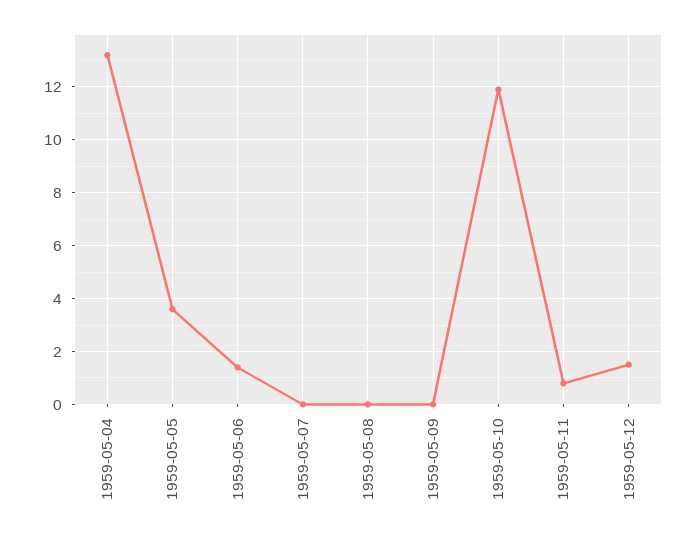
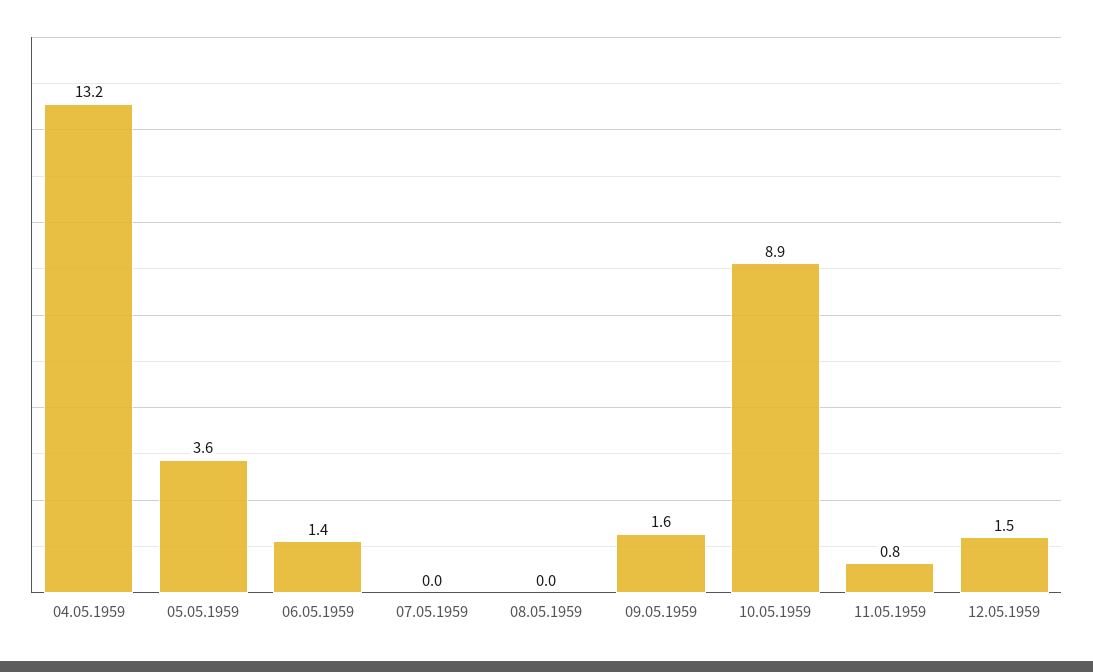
  {
    "1959-05-04": 13.2,
    "1959-05-05": 3.6,
    "1959-05-06": 1.4,
    "1959-05-07": 0,
    "1959-05-08": 0,
-   "1959-05-09": 0,
+   "1959-05-09": 1.6,
-   "1959-05-10": 12,
+   "1959-05-10": 8.9,
    "1959-05-11": 0.8,
    "1959-05-12": 1.5
  }

